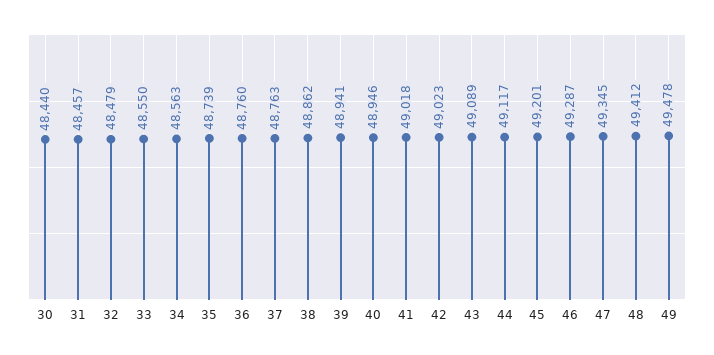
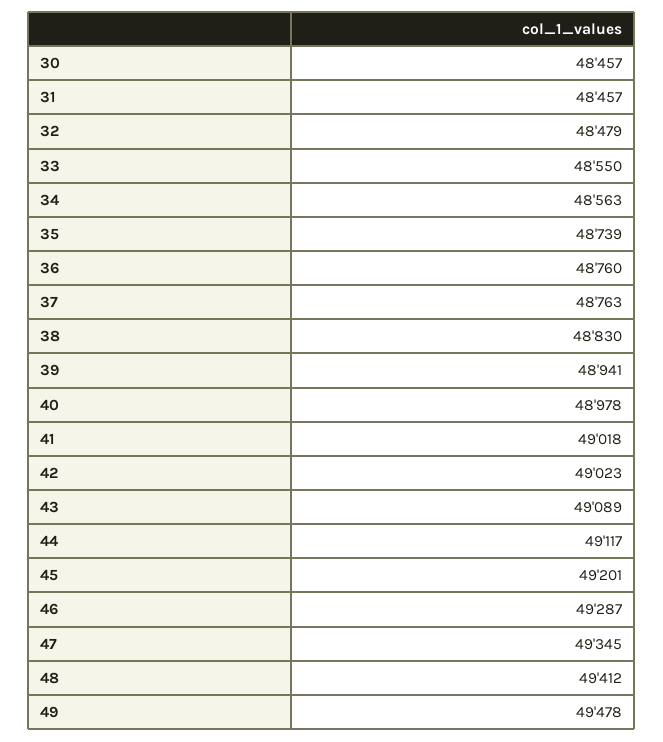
  {
-   "30": 48440,
+   "30": 48457,
    "31": 48457,
    "32": 48479,
    "33": 48550,
    "34": 48563,
    "35": 48739,
    "36": 48760,
    "37": 48763,
-   "38": 48862,
+   "38": 48830,
    "39": 48941,
-   "40": 48946,
+   "40": 48978,
    "41": 49018,
    "42": 49023,
    "43": 49089,
    "44": 49117,
    "45": 49201,
    "46": 49287,
    "47": 49345,
    "48": 49412,
    "49": 49478
  }

